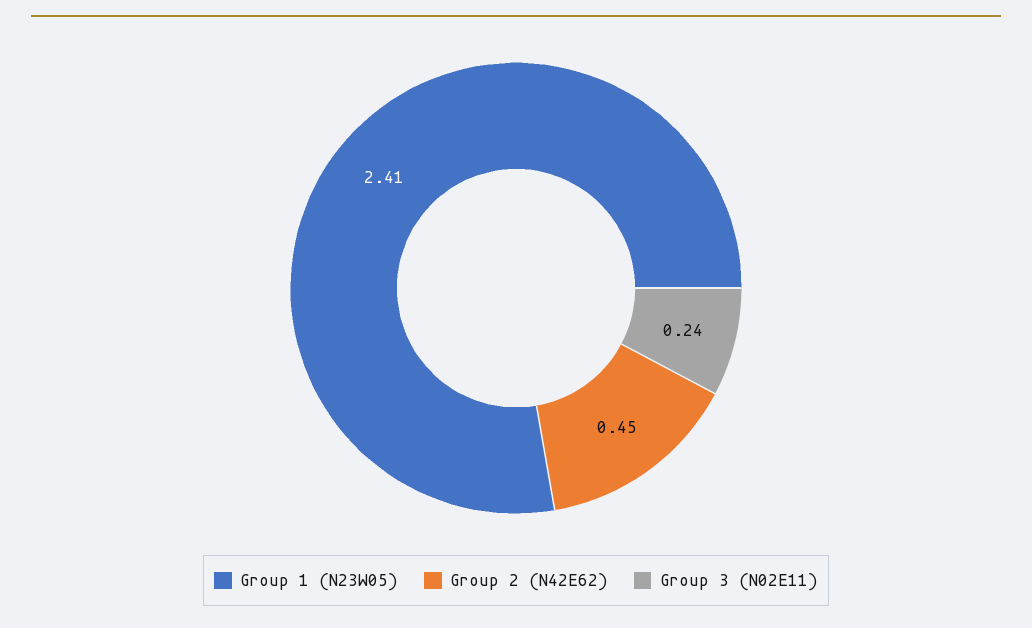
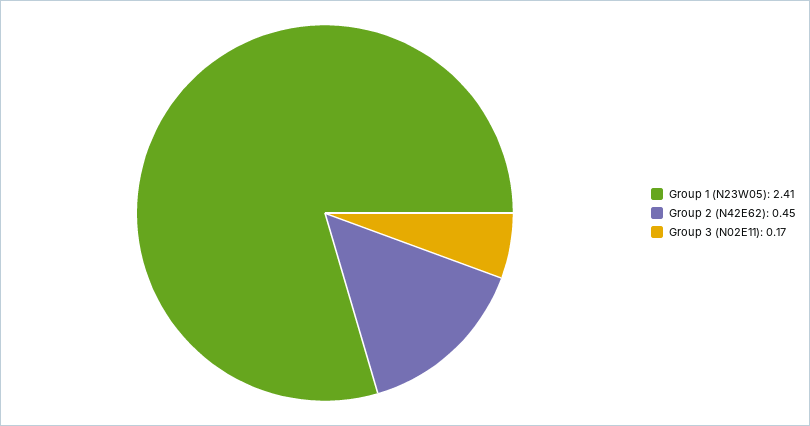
  {
    "Group 1 (N23W05)": 2.41,
    "Group 2 (N42E62)": 0.45,
-   "Group 3 (N02E11)": 0.24
+   "Group 3 (N02E11)": 0.17
  }

